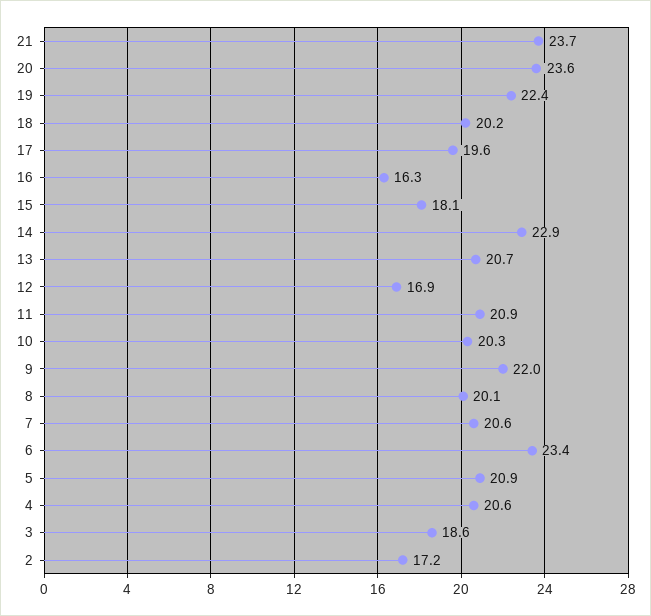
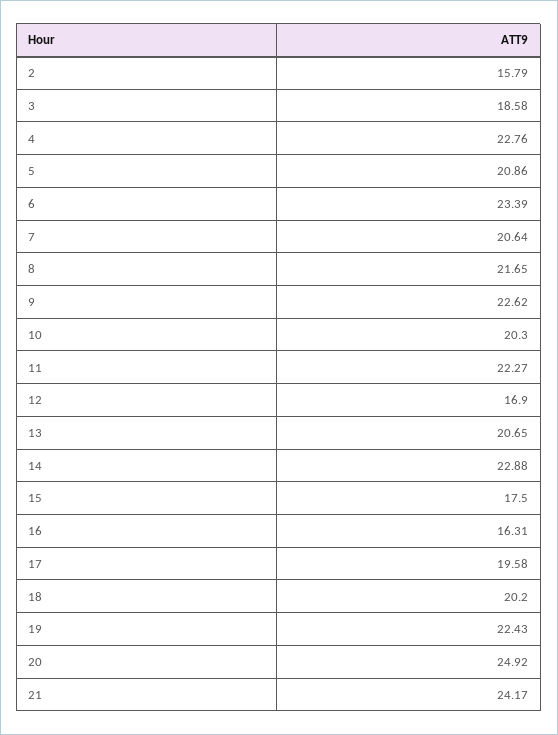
  {
-   "21": 23.7,
+   "21": 24.17,
-   "20": 23.6,
+   "20": 24.92,
    "19": 22.43,
    "18": 20.2,
    "17": 19.58,
    "16": 16.31,
-   "15": 18.1,
+   "15": 17.5,
    "14": 22.88,
    "13": 20.65,
    "12": 16.9,
-   "11": 20.9,
+   "11": 22.27,
    "10": 20.3,
-   "9": 22,
+   "9": 22.62,
-   "8": 20.1,
+   "8": 21.65,
    "7": 20.64,
    "6": 23.39,
    "5": 20.86,
-   "4": 20.6,
+   "4": 22.76,
    "3": 18.58,
-   "2": 17.2
+   "2": 15.79
  }

